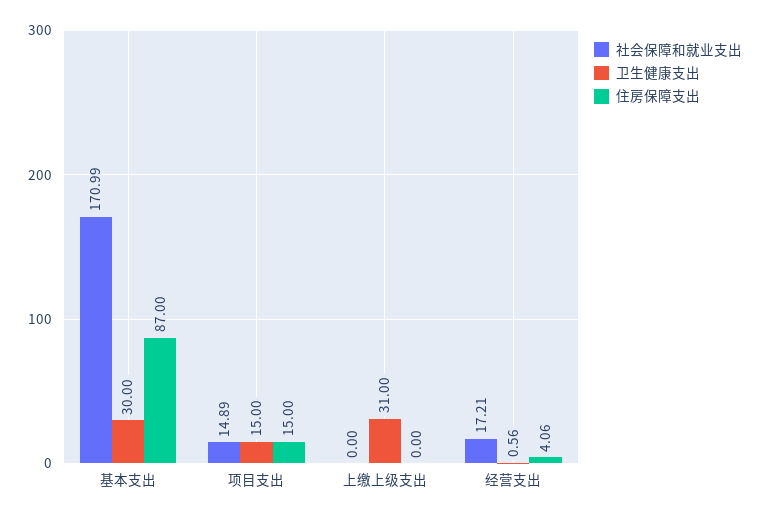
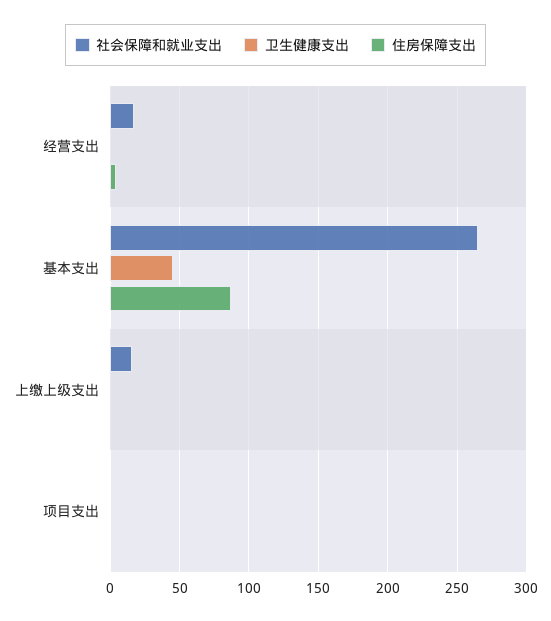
  {
    "社会保障和就业支出": {
-     "基本支出": 170.99,
+     "基本支出": 265,
-     "项目支出": 14.89,
+     "项目支出": 0,
-     "上缴上级支出": 0,
+     "上缴上级支出": 15,
      "经营支出": 17.21
    },
    "卫生健康支出": {
-     "基本支出": 30,
+     "基本支出": 45,
-     "项目支出": 15,
+     "项目支出": 0,
-     "上缴上级支出": 31,
+     "上缴上级支出": 0,
      "经营支出": 0.56
    },
    "住房保障支出": {
      "基本支出": 87,
-     "项目支出": 15,
+     "项目支出": 0,
      "上缴上级支出": 0,
      "经营支出": 4.06
    }
  }

